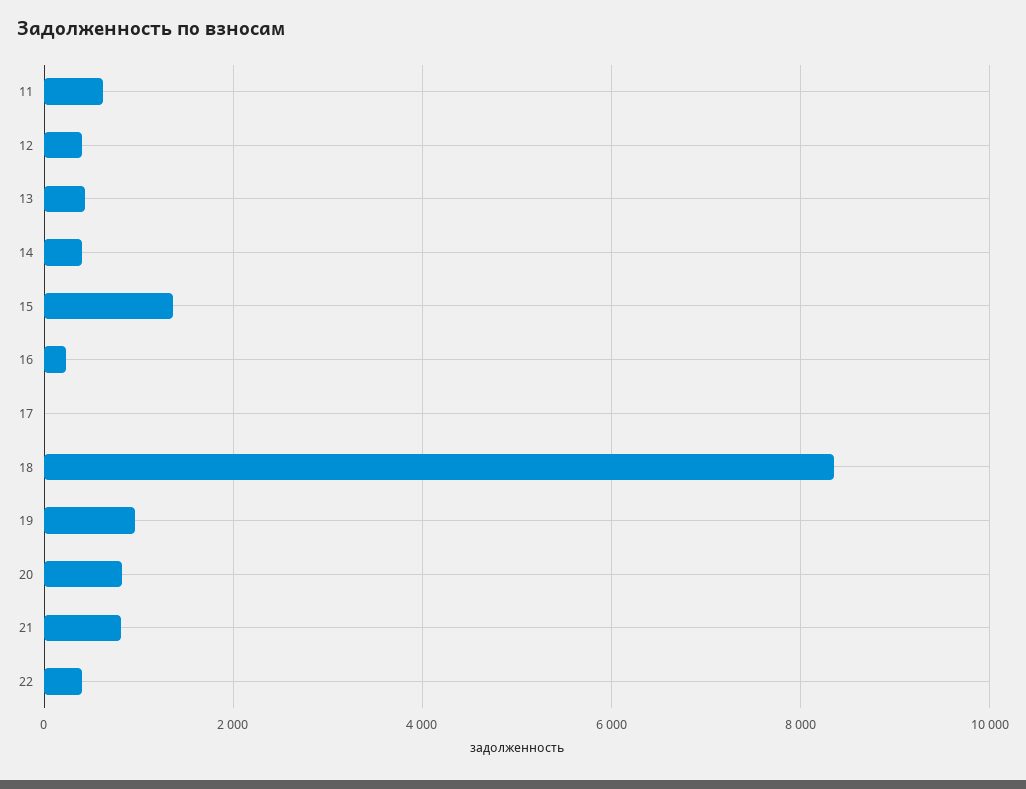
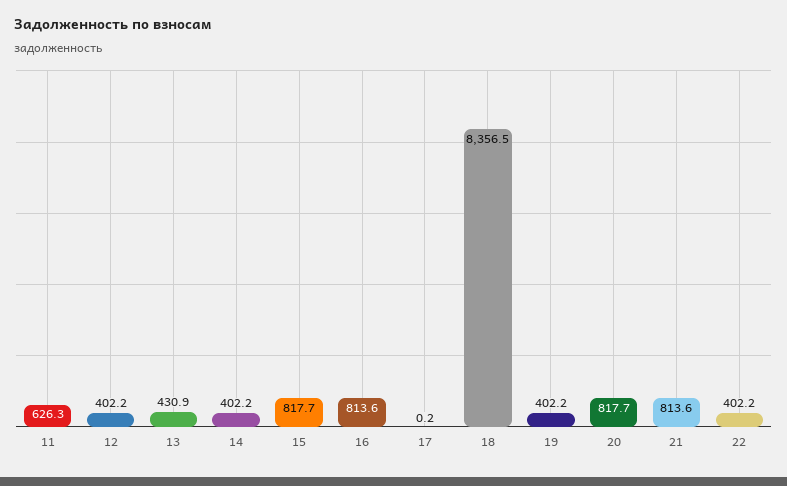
  {
    "11": 626.3,
    "12": 402.2,
    "13": 430.9,
    "14": 402.2,
-   "15": 1400,
+   "15": 817.7,
-   "16": 200,
+   "16": 813.6,
    "17": 0.2,
    "18": 8356.5,
-   "19": 1000,
+   "19": 402.2,
    "20": 817.7,
    "21": 813.6,
    "22": 402.2
  }

